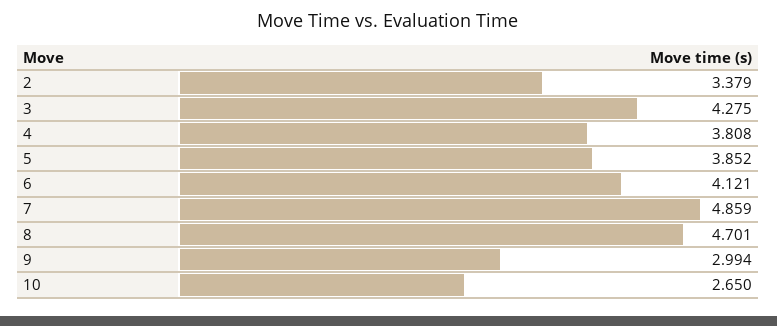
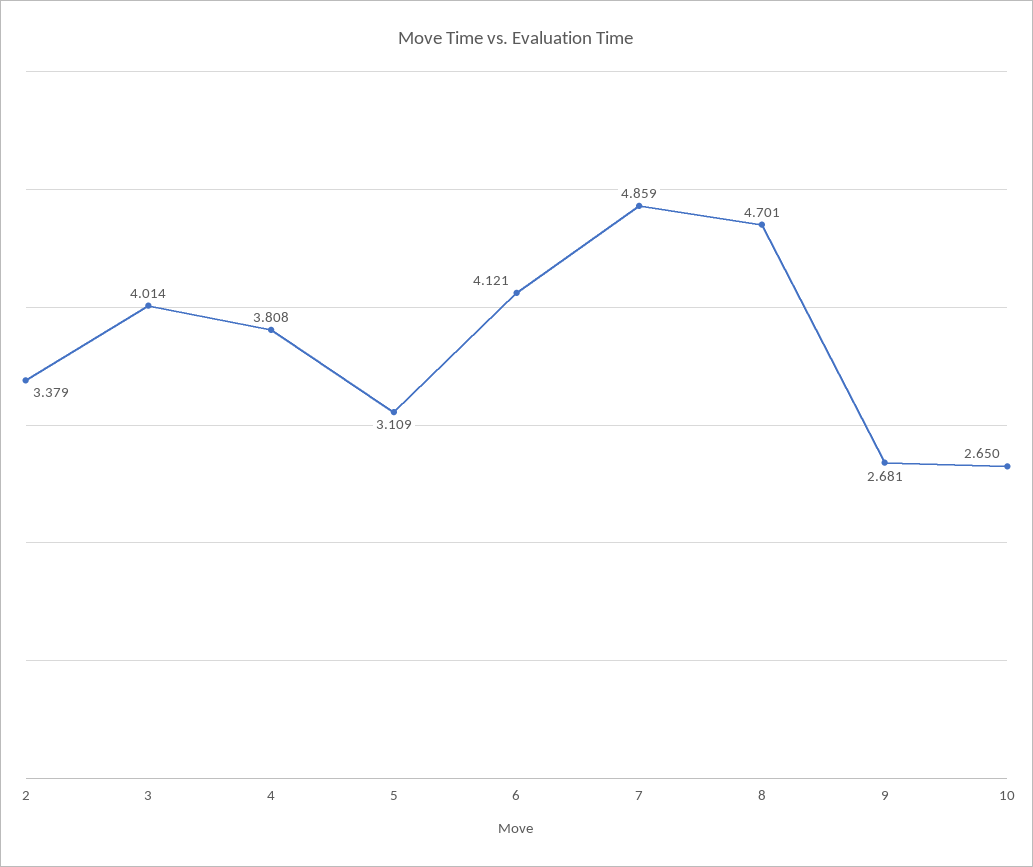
  {
    "2": 3.379,
-   "3": 4.275,
+   "3": 4.014,
    "4": 3.808,
-   "5": 3.852,
+   "5": 3.109,
    "6": 4.121,
    "7": 4.859,
    "8": 4.701,
-   "9": 2.994,
+   "9": 2.681,
    "10": 2.65
  }

